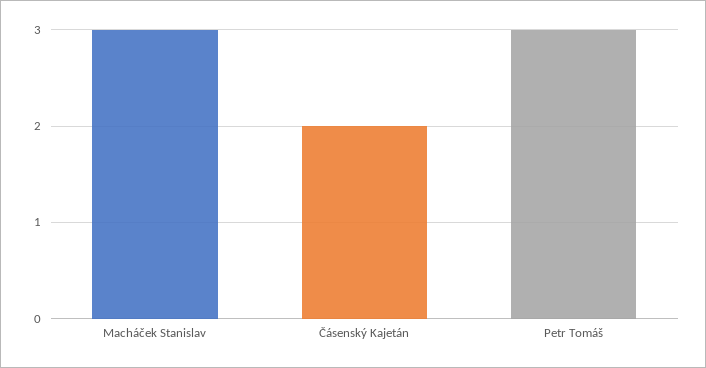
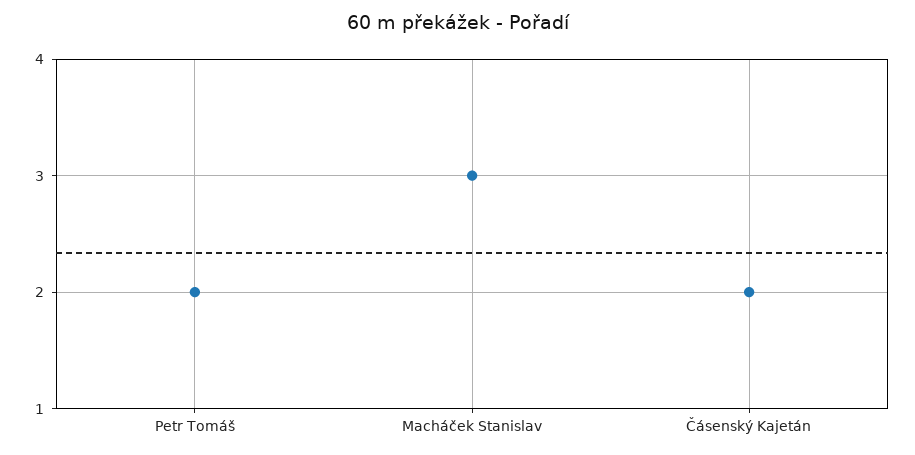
  {
    "Macháček Stanislav": 3,
    "Čásenský Kajetán": 2,
-   "Petr Tomáš": 3
+   "Petr Tomáš": 2
  }

